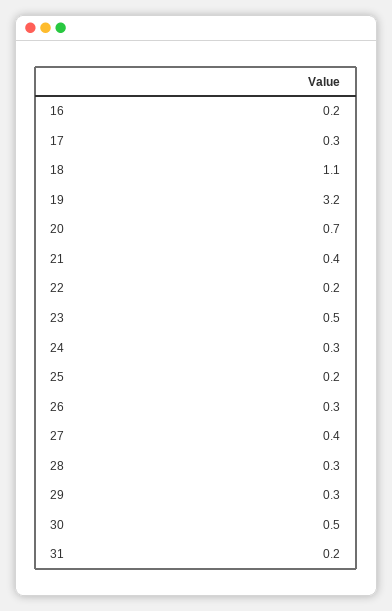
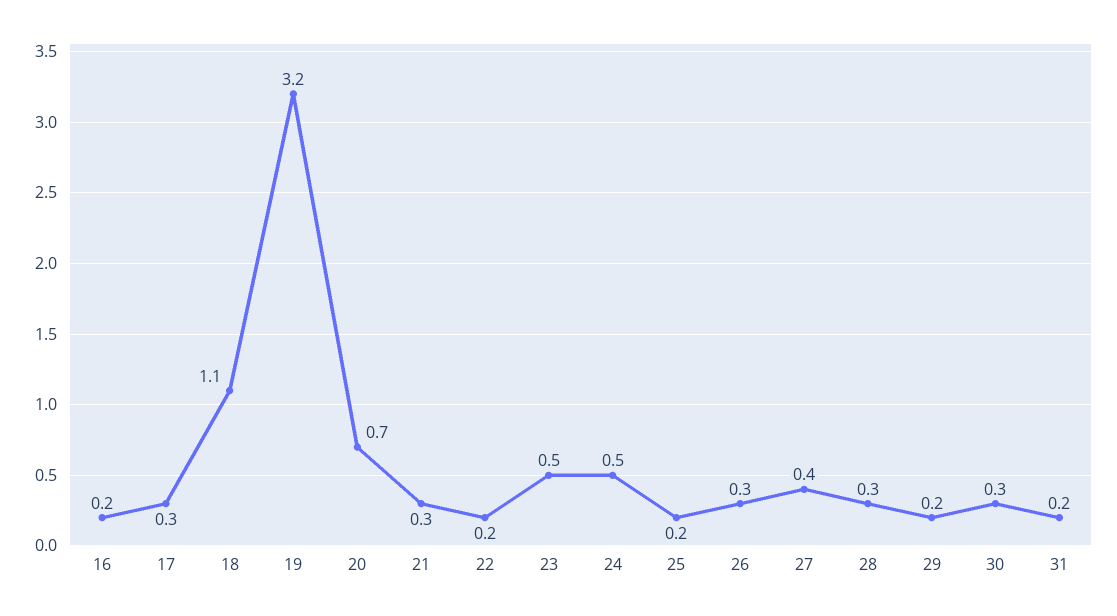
  {
    "16": 0.2,
    "17": 0.3,
    "18": 1.1,
    "19": 3.2,
    "20": 0.7,
-   "21": 0.4,
+   "21": 0.3,
    "22": 0.2,
    "23": 0.5,
-   "24": 0.3,
+   "24": 0.5,
    "25": 0.2,
    "26": 0.3,
    "27": 0.4,
    "28": 0.3,
-   "29": 0.3,
+   "29": 0.2,
-   "30": 0.5,
+   "30": 0.3,
    "31": 0.2
  }

